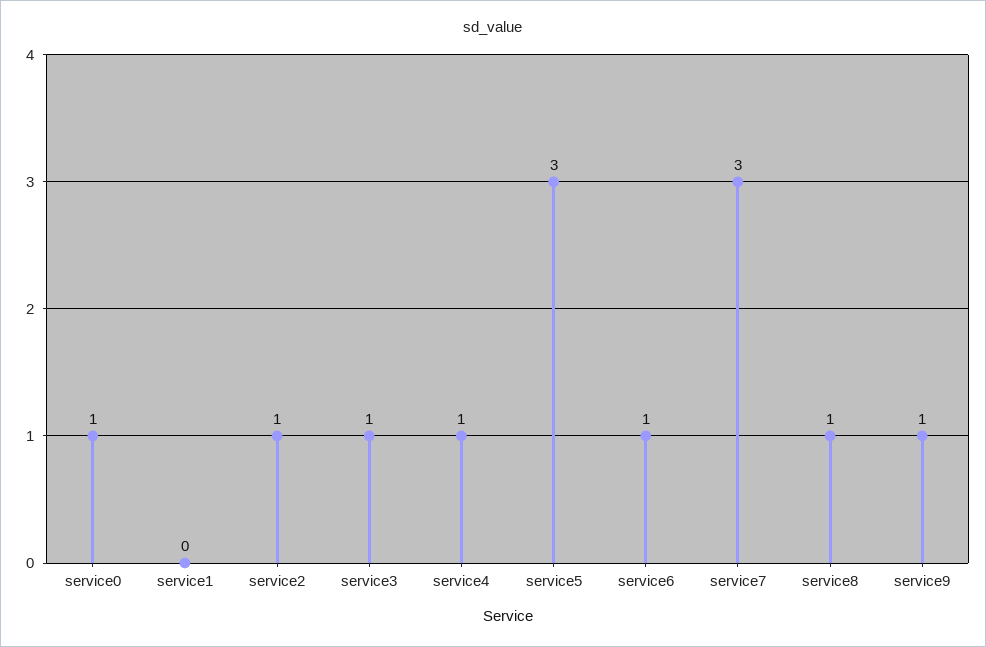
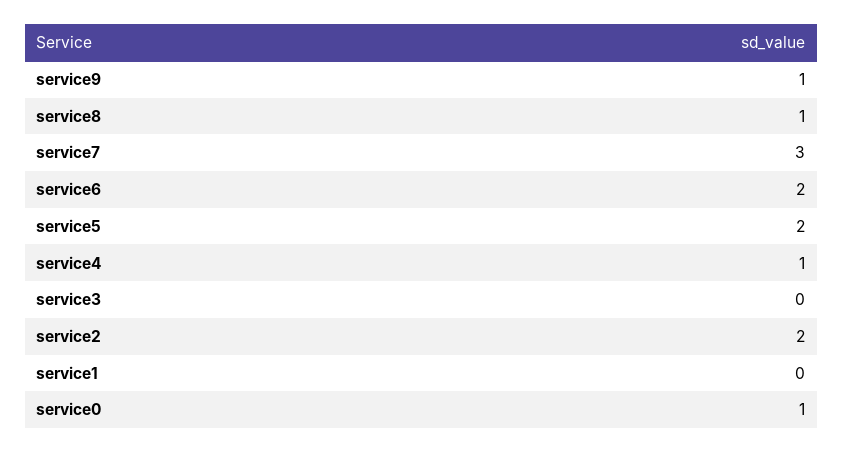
  {
    "service0": 1,
    "service1": 0,
-   "service2": 1,
+   "service2": 2,
-   "service3": 1,
+   "service3": 0,
    "service4": 1,
-   "service5": 3,
+   "service5": 2,
-   "service6": 1,
+   "service6": 2,
    "service7": 3,
    "service8": 1,
    "service9": 1
  }

